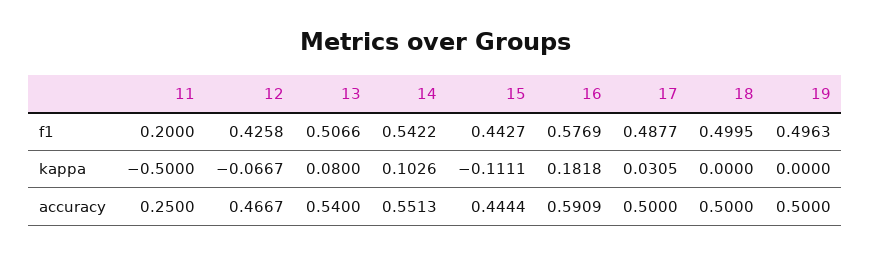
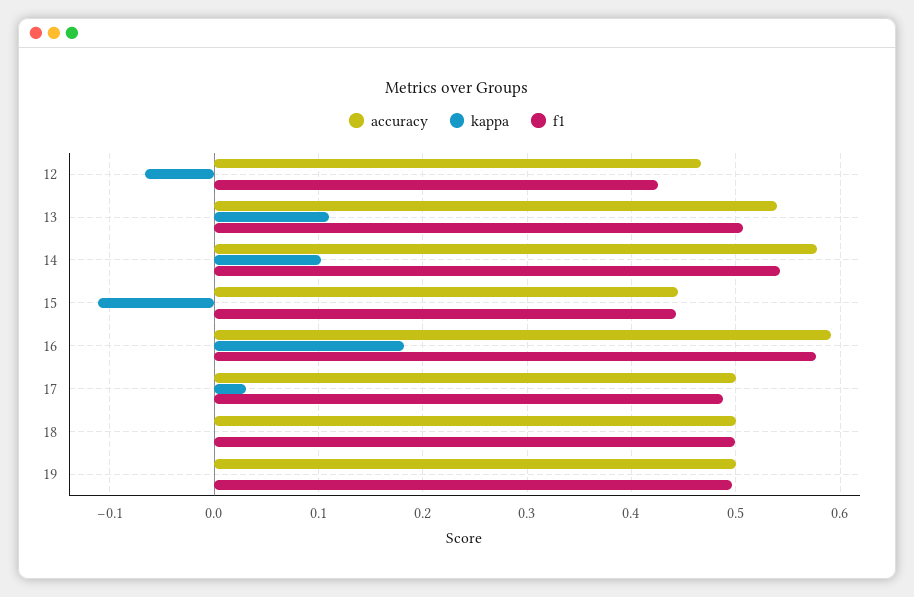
  {
    "f1": {
-     "11": 0.2,
      "12": 0.4258,
      "13": 0.5066,
      "14": 0.5422,
      "15": 0.4427,
      "16": 0.5769,
      "17": 0.4877,
      "18": 0.4995,
      "19": 0.4963
    },
    "kappa": {
-     "11": -0.5,
      "12": -0.0667,
-     "13": 0.08,
+     "13": 0.11,
      "14": 0.1026,
      "15": -0.1111,
      "16": 0.1818,
      "17": 0.0305,
      "18": 0,
      "19": 0
    },
    "accuracy": {
-     "11": 0.25,
      "12": 0.4667,
      "13": 0.54,
-     "14": 0.5513,
+     "14": 0.58,
      "15": 0.4444,
      "16": 0.5909,
      "17": 0.5,
      "18": 0.5,
      "19": 0.5
    }
  }

